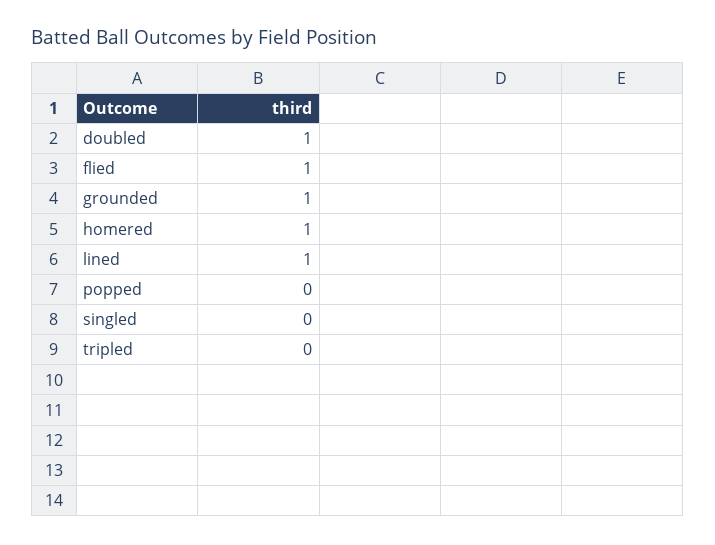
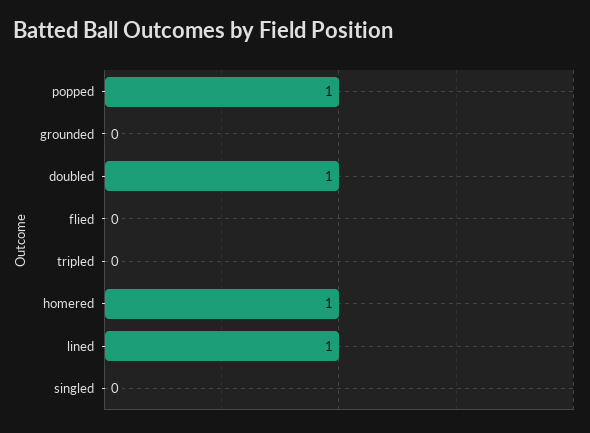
  {
    "doubled": 1,
-   "flied": 1,
+   "flied": 0,
-   "grounded": 1,
+   "grounded": 0,
    "homered": 1,
    "lined": 1,
-   "popped": 0,
+   "popped": 1,
    "singled": 0,
    "tripled": 0
  }

